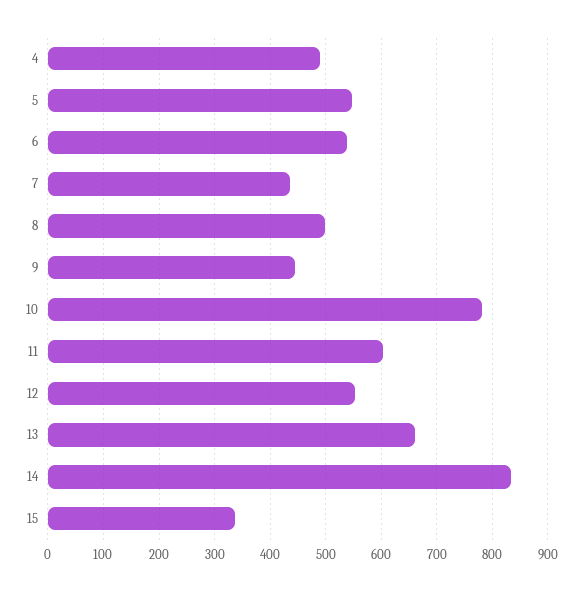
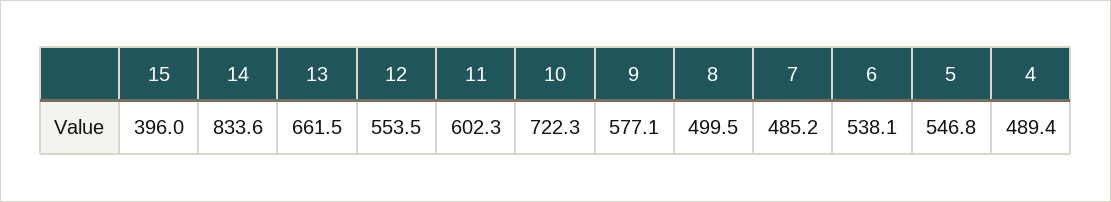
  {
    "4": 489.4,
    "5": 546.8,
    "6": 538.1,
-   "7": 440,
+   "7": 485.2,
    "8": 499.5,
-   "9": 440,
+   "9": 577.1,
-   "10": 780,
+   "10": 722.3,
    "11": 602.3,
    "12": 553.5,
    "13": 661.5,
    "14": 833.6,
-   "15": 340
+   "15": 396
  }

